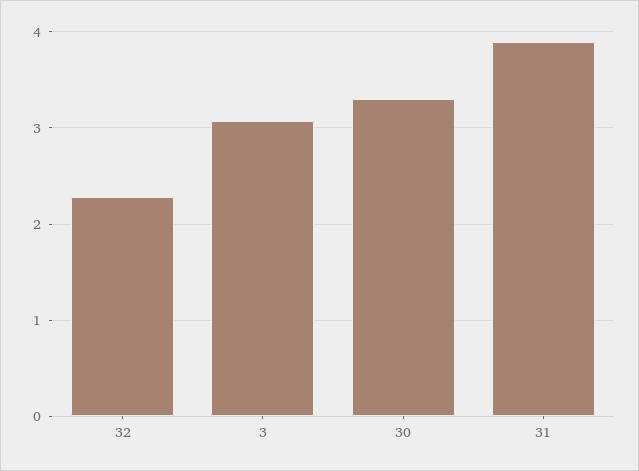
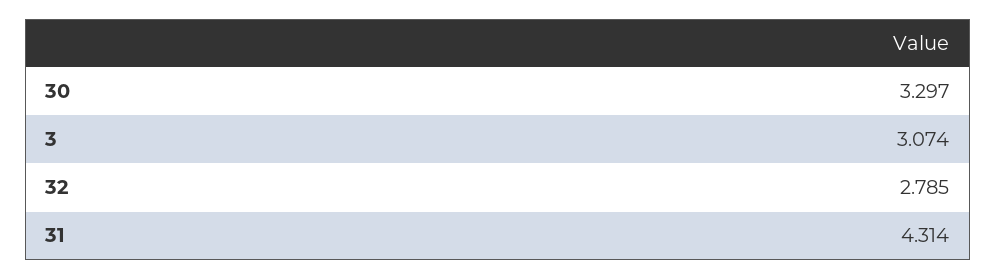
  {
-   "32": 2.3,
+   "32": 2.785,
    "3": 3.074,
    "30": 3.297,
-   "31": 3.9
+   "31": 4.314
  }

